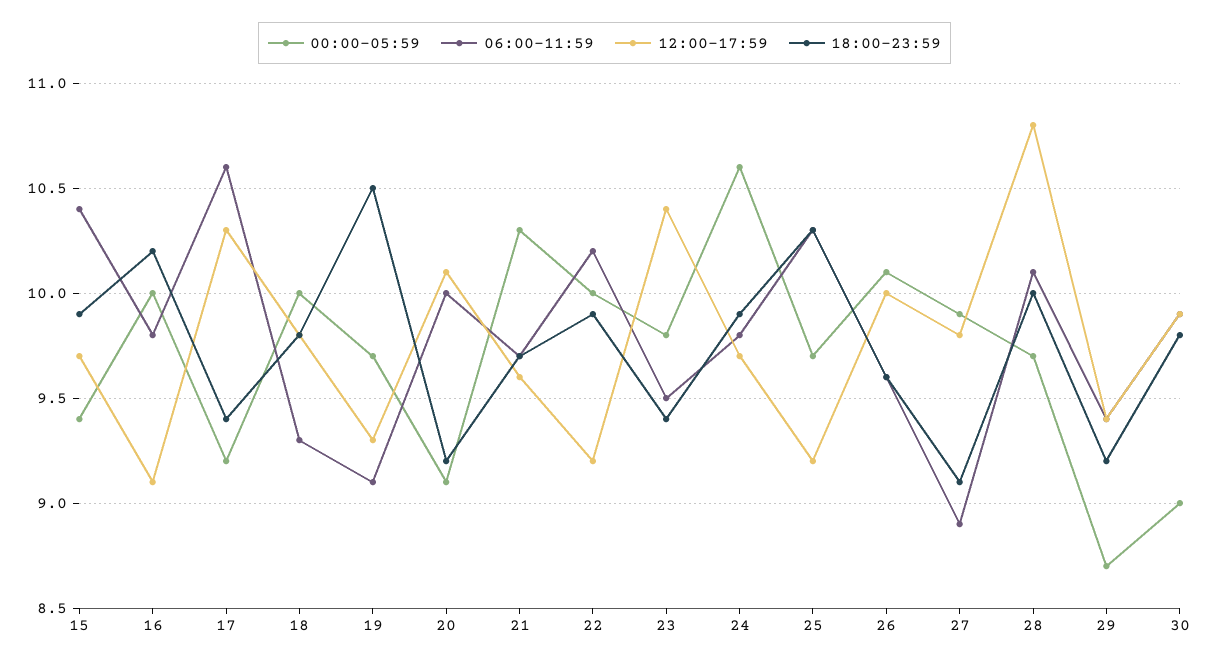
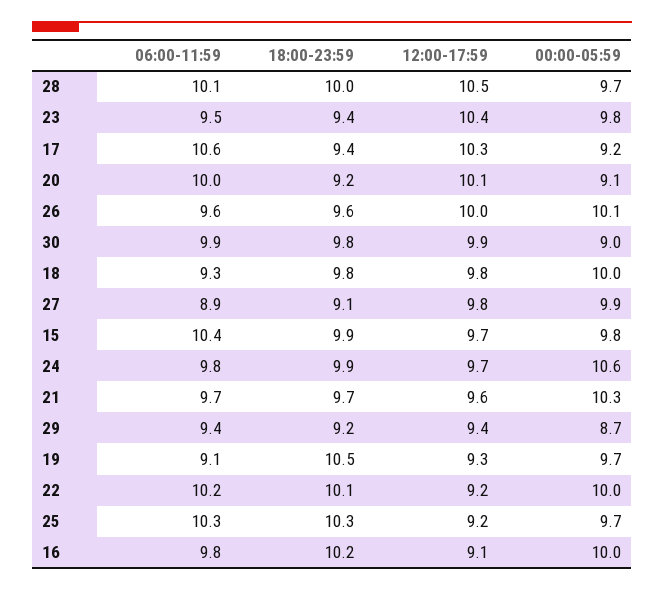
  {
    "00:00-05:59": {
-     "15": 9.4,
+     "15": 9.8,
      "16": 10,
      "17": 9.2,
      "18": 10,
      "19": 9.7,
      "20": 9.1,
      "21": 10.3,
      "22": 10,
      "23": 9.8,
      "24": 10.6,
      "25": 9.7,
      "26": 10.1,
      "27": 9.9,
      "28": 9.7,
      "29": 8.7,
      "30": 9
    },
    "06:00-11:59": {
      "15": 10.4,
      "16": 9.8,
      "17": 10.6,
      "18": 9.3,
      "19": 9.1,
      "20": 10,
      "21": 9.7,
      "22": 10.2,
      "23": 9.5,
      "24": 9.8,
      "25": 10.3,
      "26": 9.6,
      "27": 8.9,
      "28": 10.1,
      "29": 9.4,
      "30": 9.9
    },
    "12:00-17:59": {
      "15": 9.7,
      "16": 9.1,
      "17": 10.3,
      "18": 9.8,
      "19": 9.3,
      "20": 10.1,
      "21": 9.6,
      "22": 9.2,
      "23": 10.4,
      "24": 9.7,
      "25": 9.2,
      "26": 10,
      "27": 9.8,
-     "28": 10.8,
+     "28": 10.5,
      "29": 9.4,
      "30": 9.9
    },
    "18:00-23:59": {
      "15": 9.9,
      "16": 10.2,
      "17": 9.4,
      "18": 9.8,
      "19": 10.5,
      "20": 9.2,
      "21": 9.7,
-     "22": 9.9,
+     "22": 10.1,
      "23": 9.4,
      "24": 9.9,
      "25": 10.3,
      "26": 9.6,
      "27": 9.1,
      "28": 10,
      "29": 9.2,
      "30": 9.8
    }
  }

